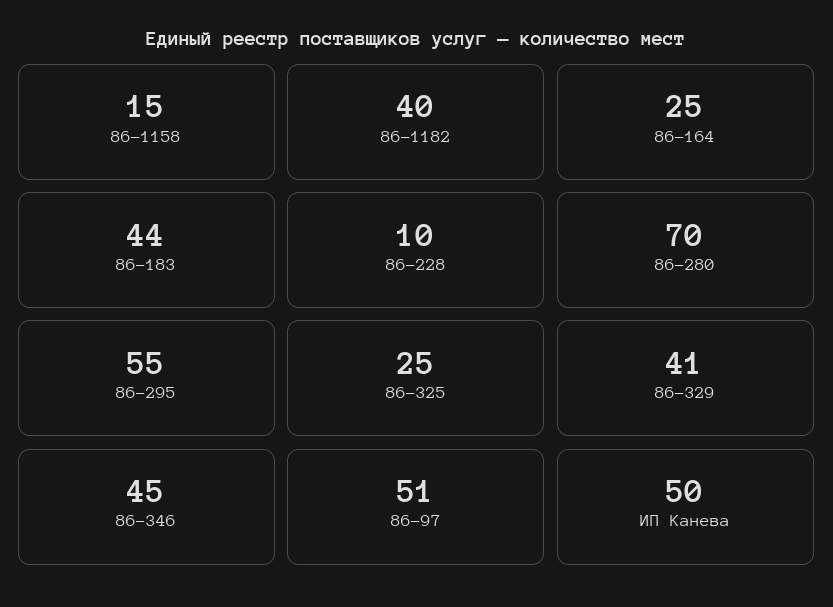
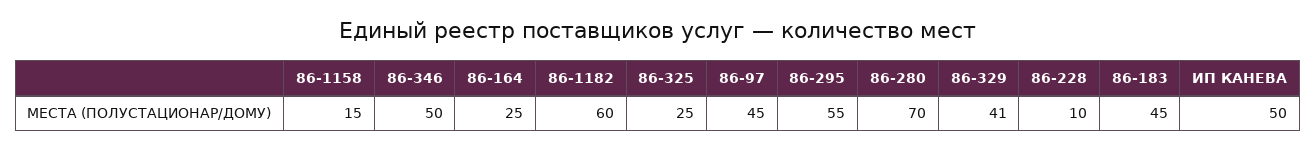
  {
    "86-1158": 15,
-   "86-1182": 40,
+   "86-1182": 60,
    "86-164": 25,
-   "86-183": 44,
+   "86-183": 45,
    "86-228": 10,
    "86-280": 70,
    "86-295": 55,
    "86-325": 25,
    "86-329": 41,
-   "86-346": 45,
+   "86-346": 50,
-   "86-97": 51,
+   "86-97": 45,
    "ИП Канева": 50
  }

